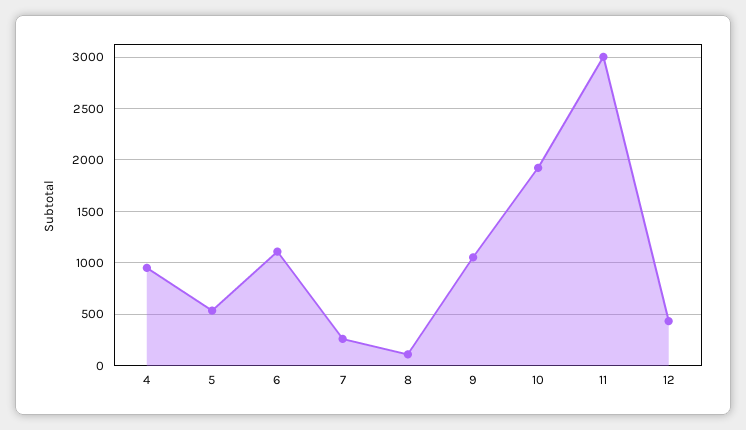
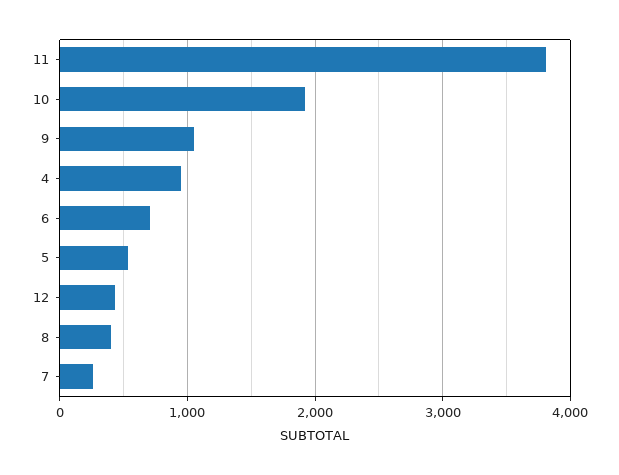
  {
    "4": 1000,
    "5": 500,
-   "6": 1100,
+   "6": 700,
    "7": 300,
-   "8": 100,
+   "8": 400,
    "9": 1100,
    "10": 1900,
-   "11": 3000,
+   "11": 3800,
    "12": 400
  }

